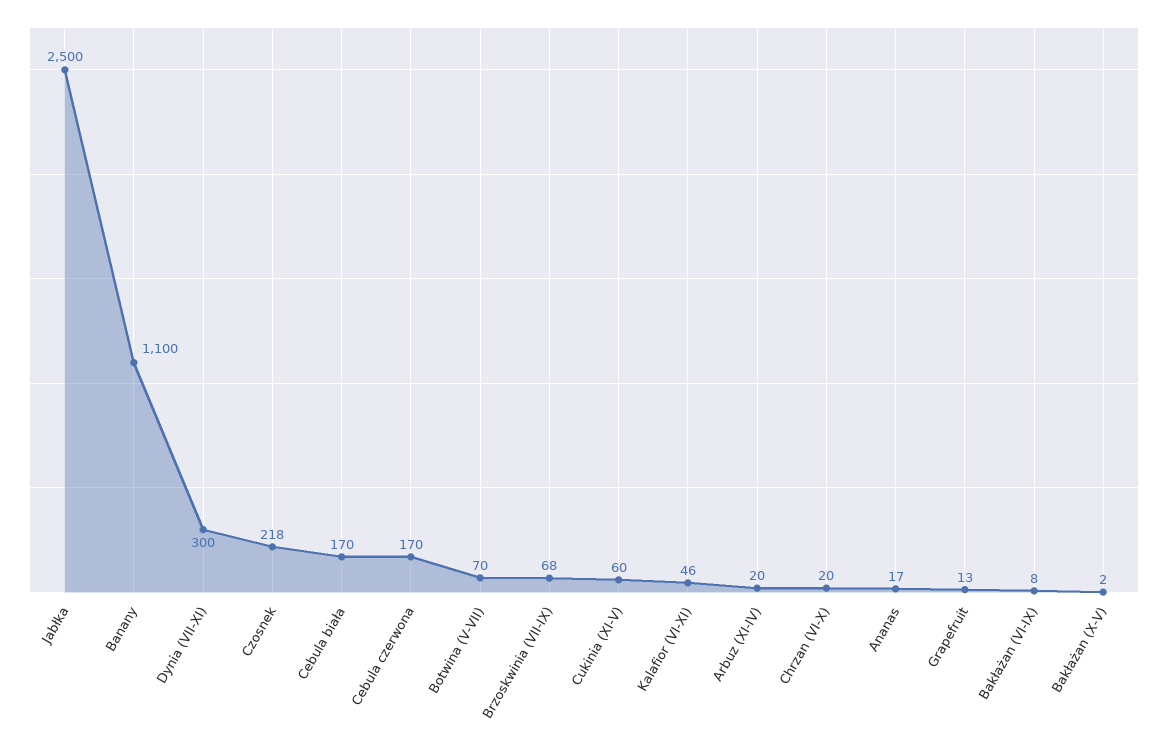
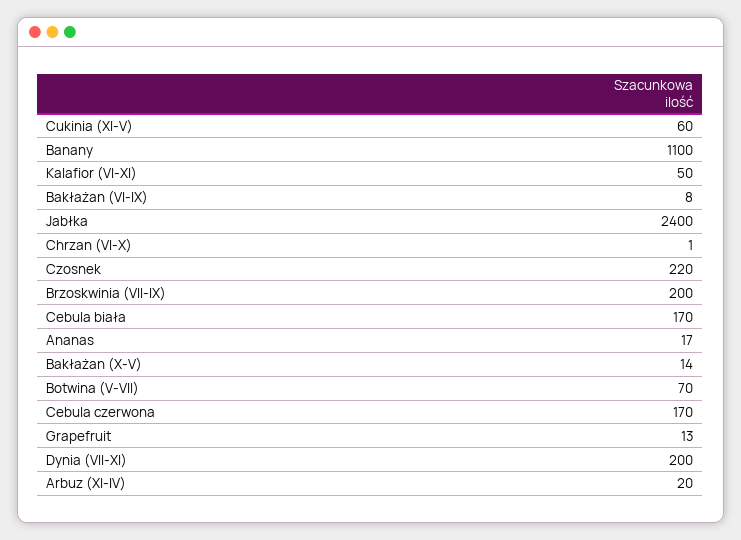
  {
-   "Jabłka": 2500,
+   "Jabłka": 2400,
    "Banany": 1100,
-   "Dynia (VII-XI)": 300,
+   "Dynia (VII-XI)": 200,
-   "Czosnek": 218,
+   "Czosnek": 220,
    "Cebula biała": 170,
    "Cebula czerwona": 170,
    "Botwina (V-VII)": 70,
-   "Brzoskwinia (VII-IX)": 68,
+   "Brzoskwinia (VII-IX)": 200,
    "Cukinia (XI-V)": 60,
-   "Kalafior (VI-XI)": 46,
+   "Kalafior (VI-XI)": 50,
    "Arbuz (XI-IV)": 20,
-   "Chrzan (VI-X)": 20,
+   "Chrzan (VI-X)": 1,
    "Ananas": 17,
    "Grapefruit": 13,
    "Bakłażan (VI-IX)": 8,
-   "Bakłażan (X-V)": 2
+   "Bakłażan (X-V)": 14
  }

